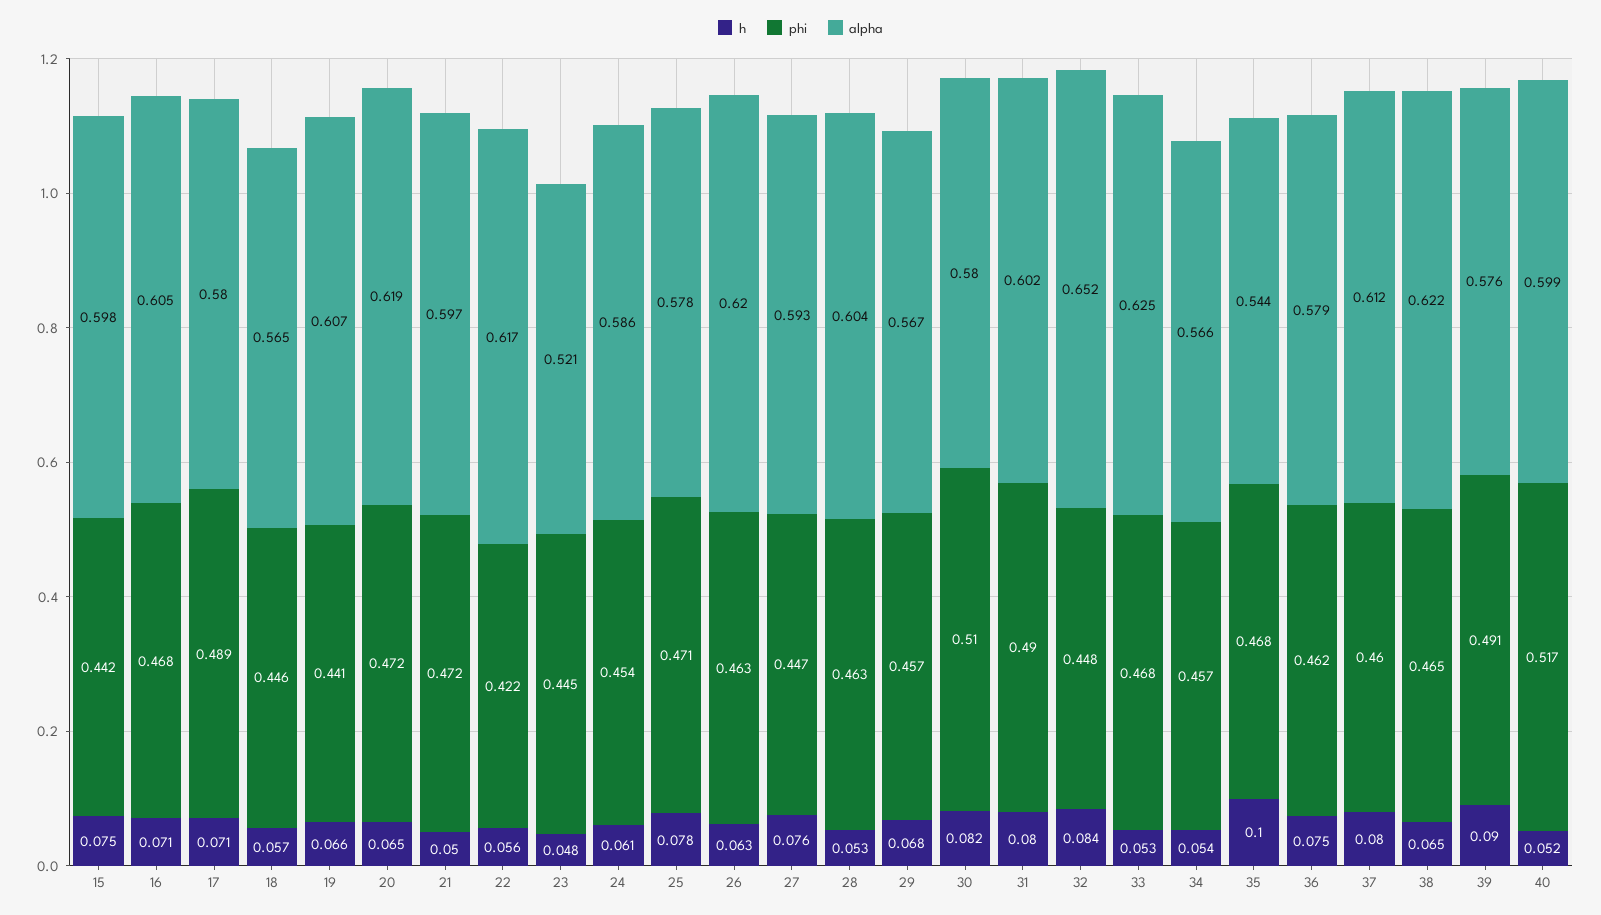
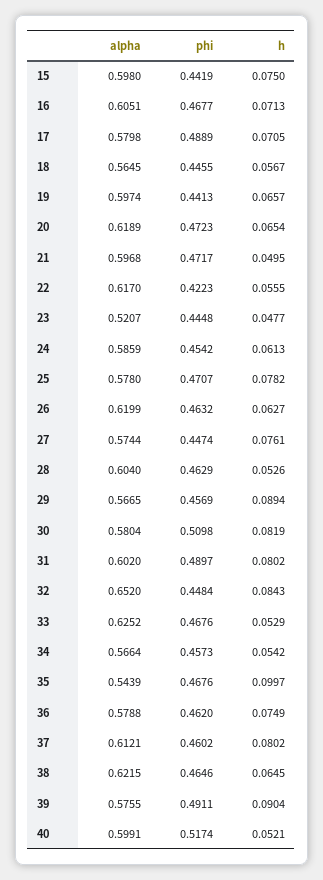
  {
    "h": {
      "15": 0.075,
      "16": 0.0713,
      "17": 0.0705,
      "18": 0.0567,
      "19": 0.0657,
      "20": 0.0654,
      "21": 0.0495,
      "22": 0.0555,
      "23": 0.0477,
      "24": 0.0613,
      "25": 0.0782,
      "26": 0.0627,
      "27": 0.0761,
      "28": 0.0526,
-     "29": 0.068,
+     "29": 0.0894,
      "30": 0.0819,
      "31": 0.0802,
      "32": 0.0843,
      "33": 0.0529,
      "34": 0.0542,
      "35": 0.0997,
      "36": 0.0749,
      "37": 0.0802,
      "38": 0.0645,
      "39": 0.0904,
      "40": 0.0521
    },
    "phi": {
      "15": 0.4419,
      "16": 0.4677,
      "17": 0.4889,
      "18": 0.4455,
      "19": 0.4413,
      "20": 0.4723,
      "21": 0.4717,
      "22": 0.4223,
      "23": 0.4448,
      "24": 0.4542,
      "25": 0.4707,
      "26": 0.4632,
      "27": 0.4474,
      "28": 0.4629,
      "29": 0.4569,
      "30": 0.5098,
      "31": 0.4897,
      "32": 0.4484,
      "33": 0.4676,
      "34": 0.4573,
      "35": 0.4676,
      "36": 0.462,
      "37": 0.4602,
      "38": 0.4646,
      "39": 0.4911,
      "40": 0.5174
    },
    "alpha": {
      "15": 0.598,
      "16": 0.6051,
      "17": 0.5798,
      "18": 0.5645,
-     "19": 0.607,
+     "19": 0.5974,
      "20": 0.6189,
      "21": 0.5968,
      "22": 0.617,
      "23": 0.5207,
      "24": 0.5859,
      "25": 0.578,
      "26": 0.6199,
-     "27": 0.593,
+     "27": 0.5744,
      "28": 0.604,
      "29": 0.5665,
      "30": 0.5804,
      "31": 0.602,
      "32": 0.652,
      "33": 0.6252,
      "34": 0.5664,
      "35": 0.5439,
      "36": 0.5788,
      "37": 0.6121,
      "38": 0.6215,
      "39": 0.5755,
      "40": 0.5991
    }
  }

